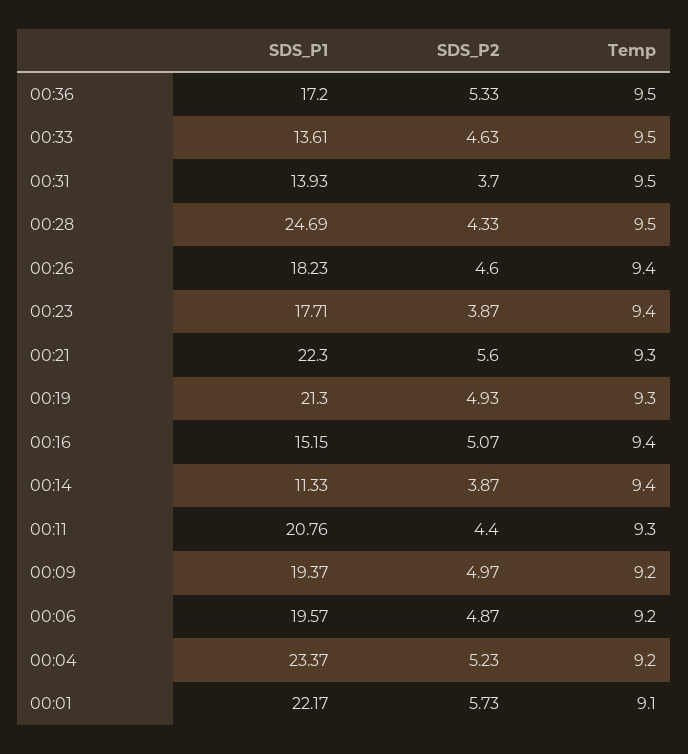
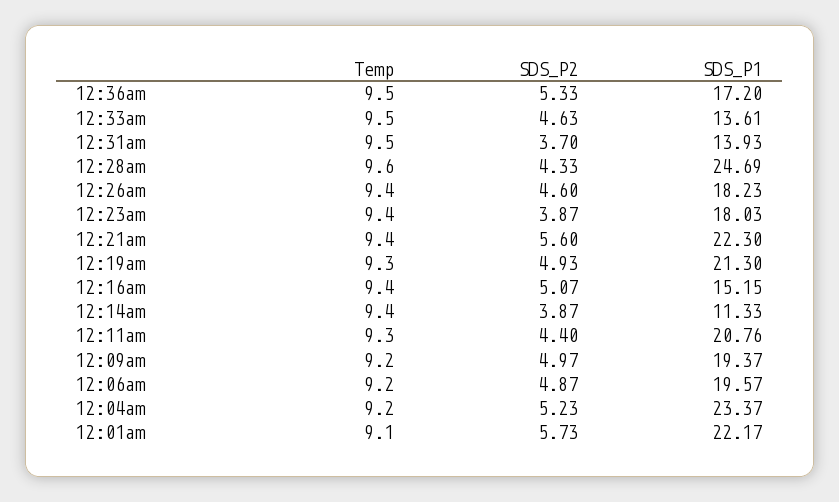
  {
    "SDS_P1": {
      "00:36": 17.2,
      "00:33": 13.61,
      "00:31": 13.93,
      "00:28": 24.69,
      "00:26": 18.23,
-     "00:23": 17.71,
+     "00:23": 18.03,
      "00:21": 22.3,
      "00:19": 21.3,
      "00:16": 15.15,
      "00:14": 11.33,
      "00:11": 20.76,
      "00:09": 19.37,
      "00:06": 19.57,
      "00:04": 23.37,
      "00:01": 22.17
    },
    "SDS_P2": {
      "00:36": 5.33,
      "00:33": 4.63,
      "00:31": 3.7,
      "00:28": 4.33,
      "00:26": 4.6,
      "00:23": 3.87,
      "00:21": 5.6,
      "00:19": 4.93,
      "00:16": 5.07,
      "00:14": 3.87,
      "00:11": 4.4,
      "00:09": 4.97,
      "00:06": 4.87,
      "00:04": 5.23,
      "00:01": 5.73
    },
    "Temp": {
      "00:36": 9.5,
      "00:33": 9.5,
      "00:31": 9.5,
-     "00:28": 9.5,
+     "00:28": 9.6,
      "00:26": 9.4,
      "00:23": 9.4,
-     "00:21": 9.3,
+     "00:21": 9.4,
      "00:19": 9.3,
      "00:16": 9.4,
      "00:14": 9.4,
      "00:11": 9.3,
      "00:09": 9.2,
      "00:06": 9.2,
      "00:04": 9.2,
      "00:01": 9.1
    }
  }

